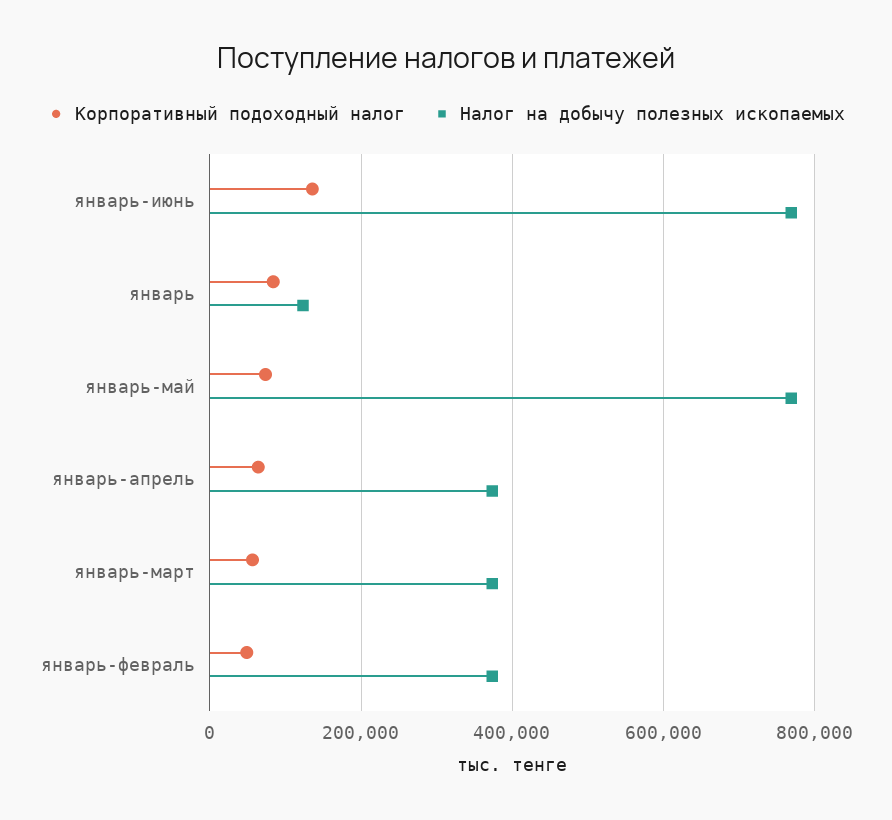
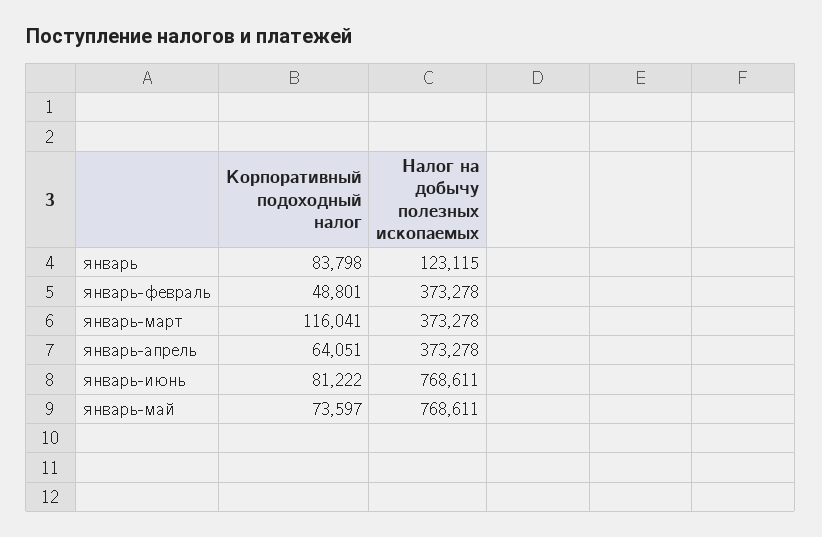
  {
    "Корпоративный подоходный налог": {
-     "январь-июнь": 140000,
+     "январь-июнь": 81222,
      "январь": 83798,
      "январь-май": 73597,
      "январь-апрель": 64051,
-     "январь-март": 60000,
+     "январь-март": 116041,
      "январь-февраль": 48801
    },
    "Налог на добычу полезных ископаемых": {
      "январь-июнь": 768611,
      "январь": 123115,
      "январь-май": 768611,
      "январь-апрель": 373278,
      "январь-март": 373278,
      "январь-февраль": 373278
    }
  }

